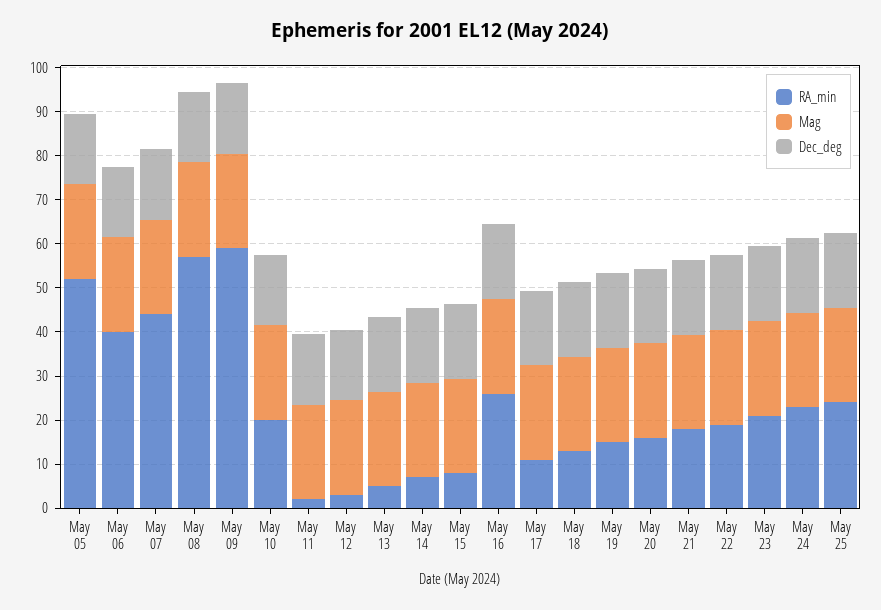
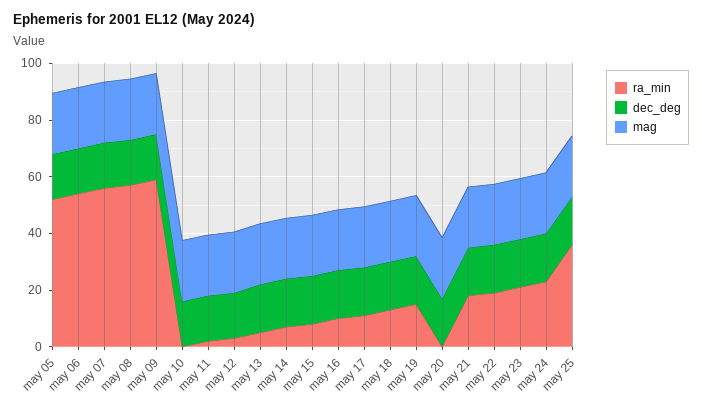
  {
    "RA_min": {
      "May 05": 52,
-     "May 06": 40,
+     "May 06": 55,
-     "May 07": 44,
+     "May 07": 55,
      "May 08": 58,
      "May 09": 60,
-     "May 10": 20,
+     "May 10": 0,
      "May 11": 2,
      "May 12": 4,
      "May 13": 6,
      "May 14": 8,
      "May 15": 8,
-     "May 16": 26,
+     "May 16": 10,
      "May 17": 12,
      "May 18": 14,
      "May 19": 16,
-     "May 20": 16,
+     "May 20": 0,
      "May 21": 18,
      "May 22": 20,
      "May 23": 22,
      "May 24": 24,
-     "May 25": 24
+     "May 25": 35
    },
    "Mag": {
      "May 05": 22,
      "May 06": 22,
      "May 07": 22,
      "May 08": 22,
      "May 09": 22,
      "May 10": 22,
      "May 11": 22,
      "May 12": 22,
      "May 13": 22,
      "May 14": 22,
      "May 15": 22,
      "May 16": 22,
      "May 17": 22,
      "May 18": 22,
      "May 19": 22,
      "May 20": 22,
      "May 21": 22,
      "May 22": 22,
      "May 23": 22,
      "May 24": 22,
      "May 25": 22
    },
    "Dec_deg": {
      "May 05": 16,
      "May 06": 16,
      "May 07": 16,
      "May 08": 16,
      "May 09": 16,
      "May 10": 16,
      "May 11": 16,
      "May 12": 16,
      "May 13": 18,
      "May 14": 18,
      "May 15": 18,
      "May 16": 18,
      "May 17": 18,
      "May 18": 18,
      "May 19": 18,
      "May 20": 18,
      "May 21": 18,
      "May 22": 18,
      "May 23": 18,
      "May 24": 18,
      "May 25": 18
    }
  }

